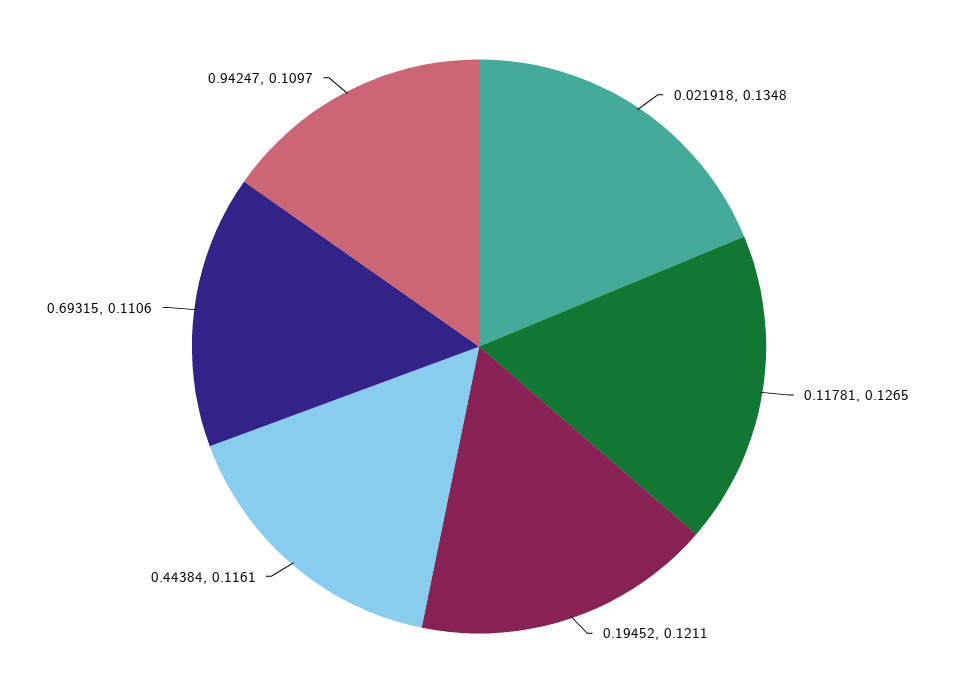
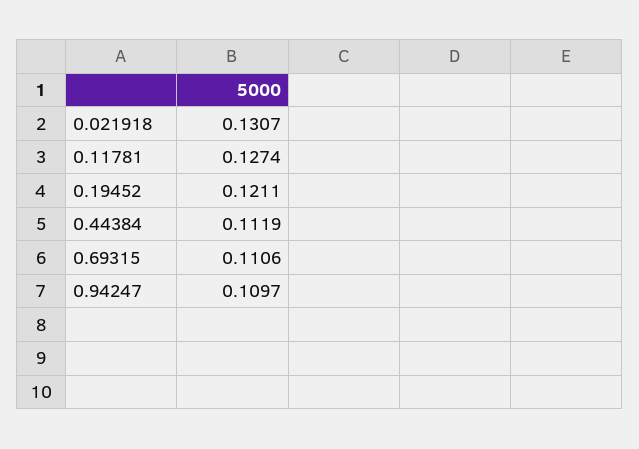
  {
-   "0.021918": 0.1348,
+   "0.021918": 0.1307,
-   "0.11781": 0.1265,
+   "0.11781": 0.1274,
    "0.19452": 0.1211,
-   "0.44384": 0.1161,
+   "0.44384": 0.1119,
    "0.69315": 0.1106,
    "0.94247": 0.1097
  }

